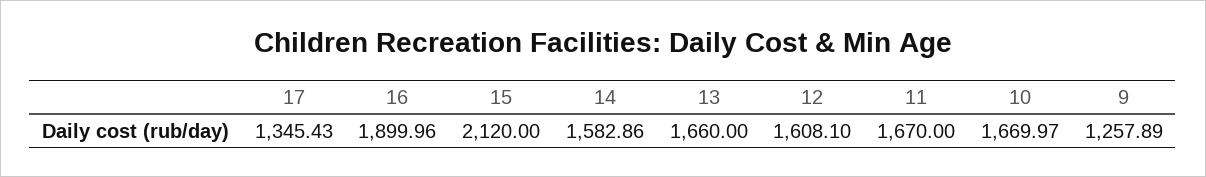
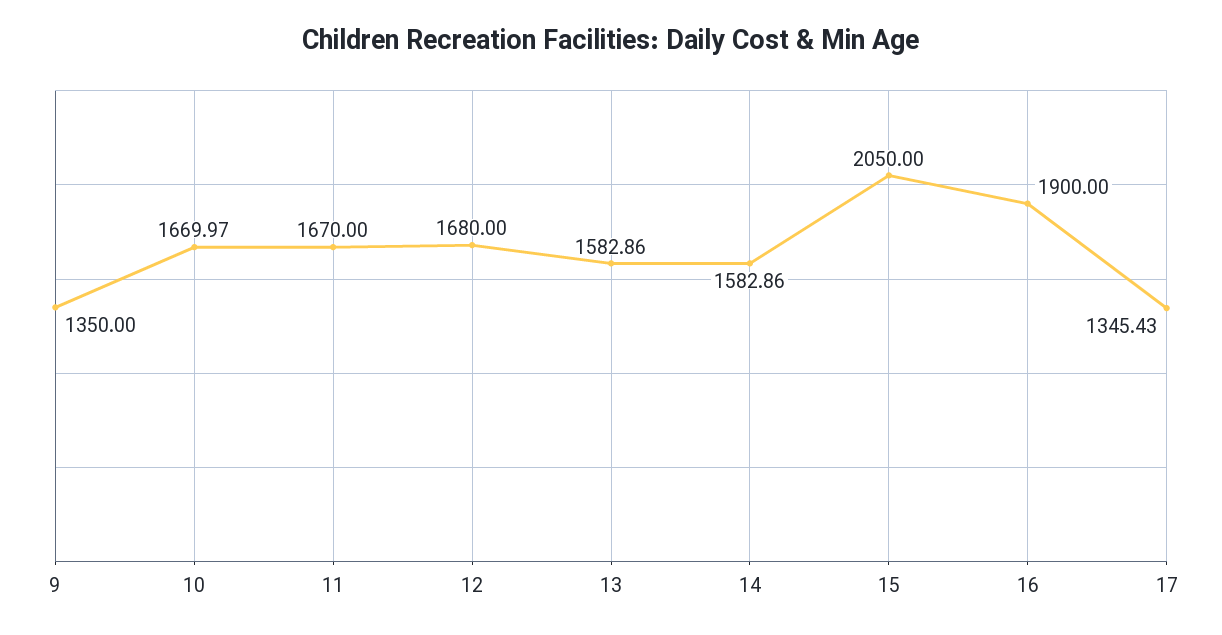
  {
    "17": 1345.43,
-   "16": 1899.96,
+   "16": 1900,
-   "15": 2120,
+   "15": 2050,
    "14": 1582.86,
-   "13": 1660,
+   "13": 1582.86,
-   "12": 1608.1,
+   "12": 1680,
    "11": 1670,
    "10": 1669.97,
-   "9": 1257.89
+   "9": 1350
  }

